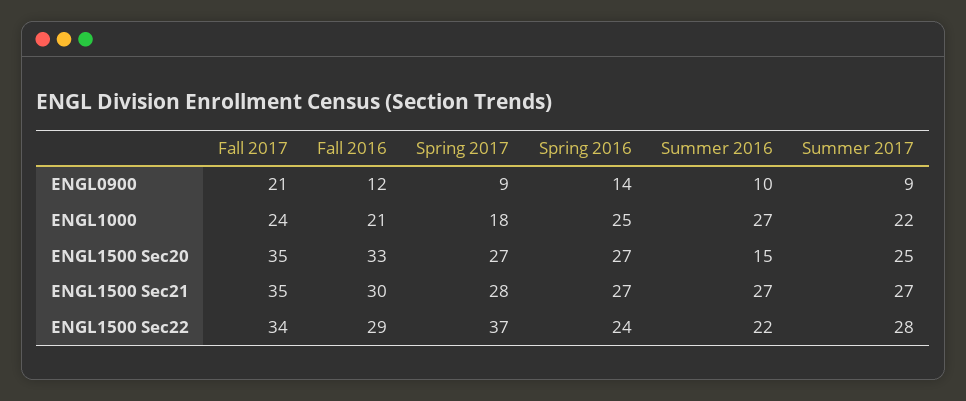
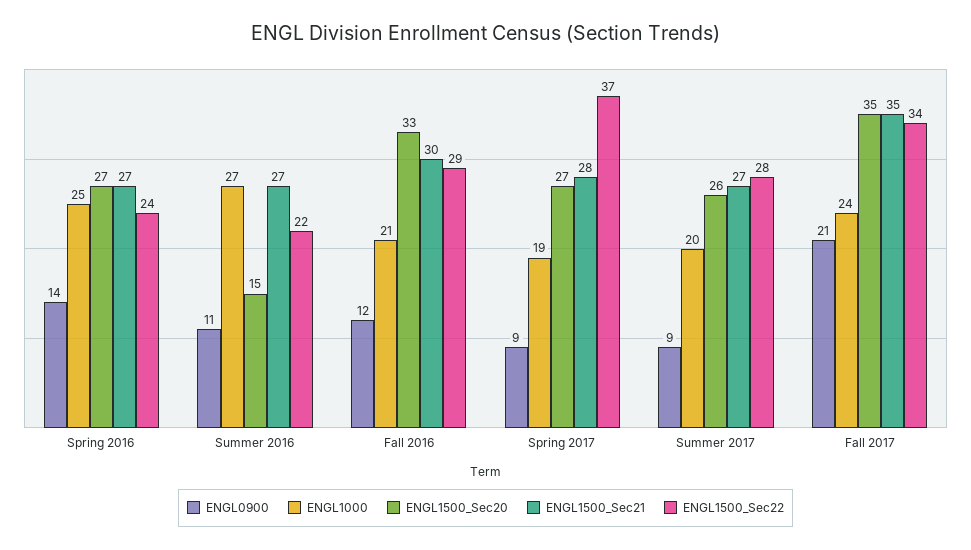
  {
    "ENGL0900": {
      "Fall 2017": 21,
      "Fall 2016": 12,
      "Spring 2017": 9,
      "Spring 2016": 14,
-     "Summer 2016": 10,
+     "Summer 2016": 11,
      "Summer 2017": 9
    },
    "ENGL1000": {
      "Fall 2017": 24,
      "Fall 2016": 21,
-     "Spring 2017": 18,
+     "Spring 2017": 19,
      "Spring 2016": 25,
      "Summer 2016": 27,
-     "Summer 2017": 22
+     "Summer 2017": 20
    },
    "ENGL1500 Sec20": {
      "Fall 2017": 35,
      "Fall 2016": 33,
      "Spring 2017": 27,
      "Spring 2016": 27,
      "Summer 2016": 15,
-     "Summer 2017": 25
+     "Summer 2017": 26
    },
    "ENGL1500 Sec21": {
      "Fall 2017": 35,
      "Fall 2016": 30,
      "Spring 2017": 28,
      "Spring 2016": 27,
      "Summer 2016": 27,
      "Summer 2017": 27
    },
    "ENGL1500 Sec22": {
      "Fall 2017": 34,
      "Fall 2016": 29,
      "Spring 2017": 37,
      "Spring 2016": 24,
      "Summer 2016": 22,
      "Summer 2017": 28
    }
  }

